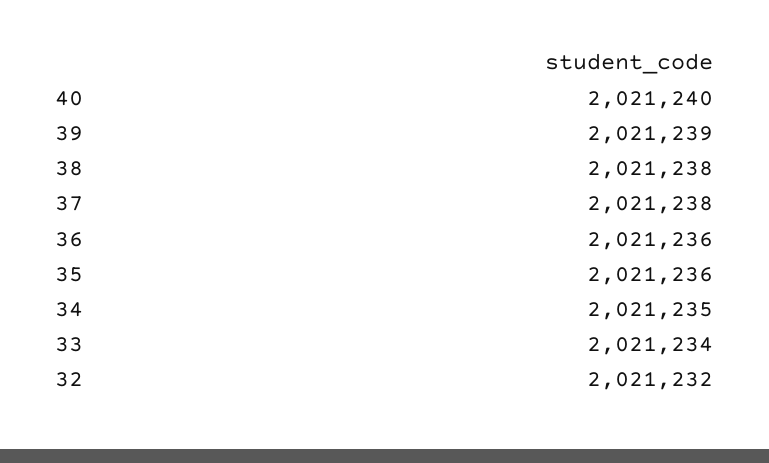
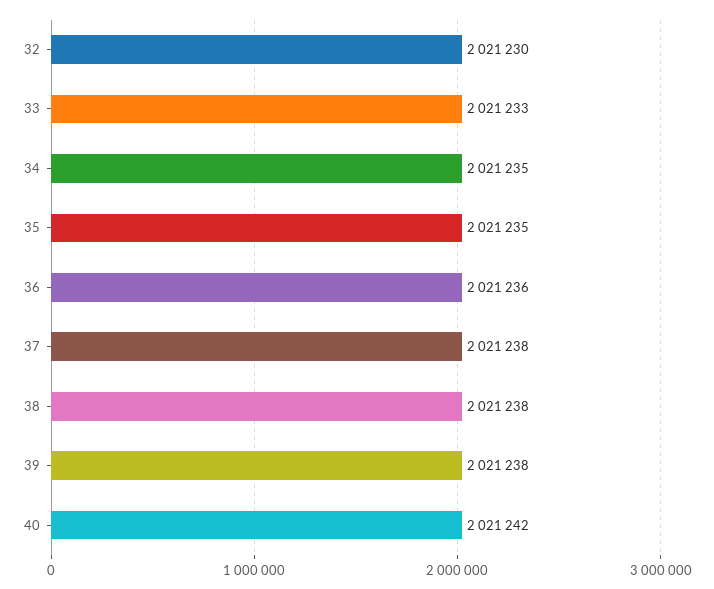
  {
-   "40": 2021240,
+   "40": 2021242,
-   "39": 2021239,
+   "39": 2021238,
    "38": 2021238,
    "37": 2021238,
    "36": 2021236,
-   "35": 2021236,
+   "35": 2021235,
    "34": 2021235,
-   "33": 2021234,
+   "33": 2021233,
-   "32": 2021232
+   "32": 2021230
  }

